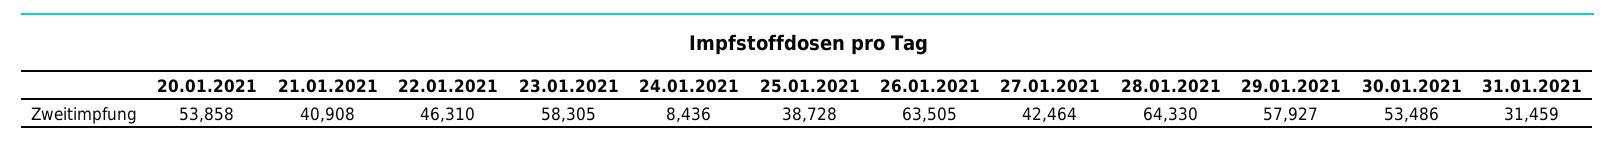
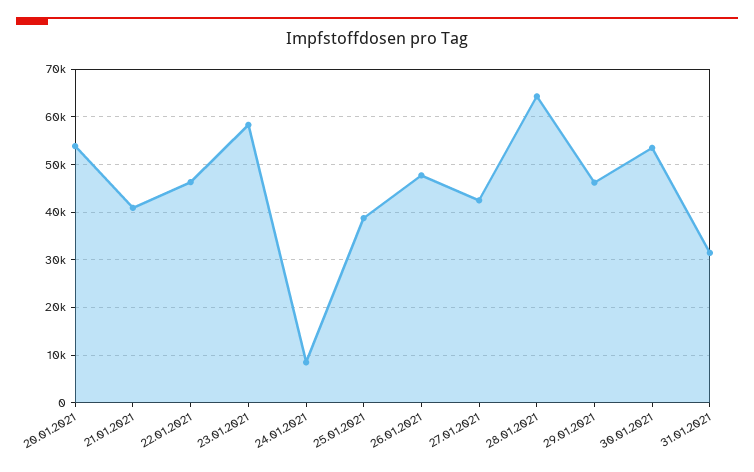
  {
    "20.01.2021": 53858,
    "21.01.2021": 40908,
    "22.01.2021": 46310,
    "23.01.2021": 58305,
    "24.01.2021": 8436,
    "25.01.2021": 38728,
-   "26.01.2021": 63505,
+   "26.01.2021": 48000,
    "27.01.2021": 42464,
    "28.01.2021": 64330,
-   "29.01.2021": 57927,
+   "29.01.2021": 46000,
    "30.01.2021": 53486,
    "31.01.2021": 31459
  }

